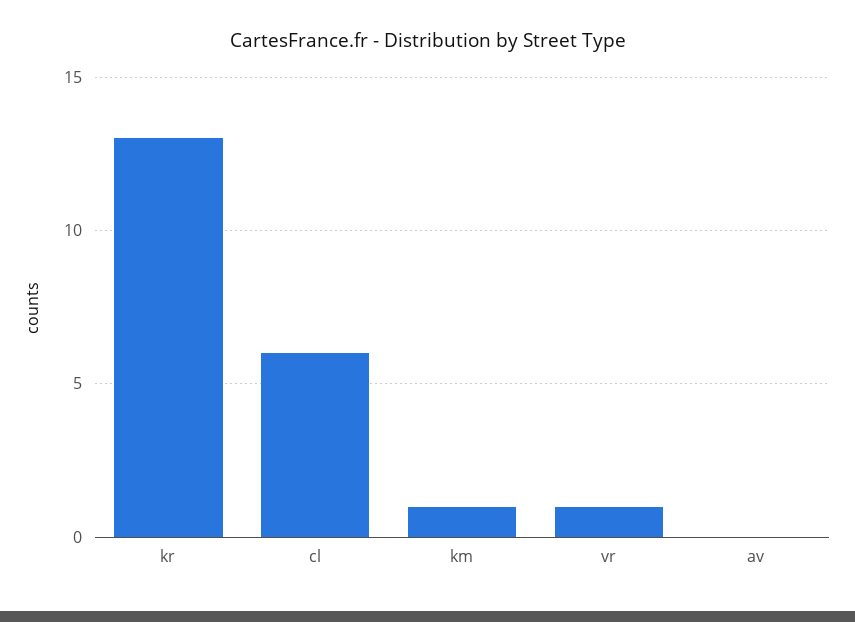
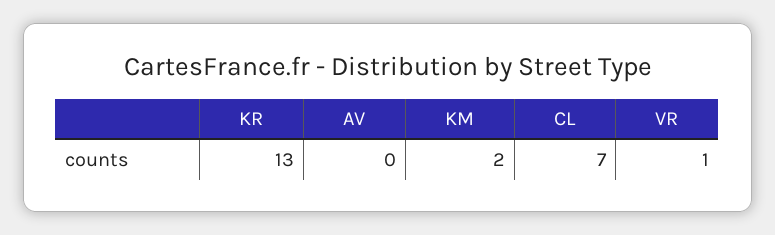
  {
    "kr": 13,
-   "cl": 6,
+   "cl": 7,
-   "km": 1,
+   "km": 2,
    "vr": 1,
    "av": 0
  }

